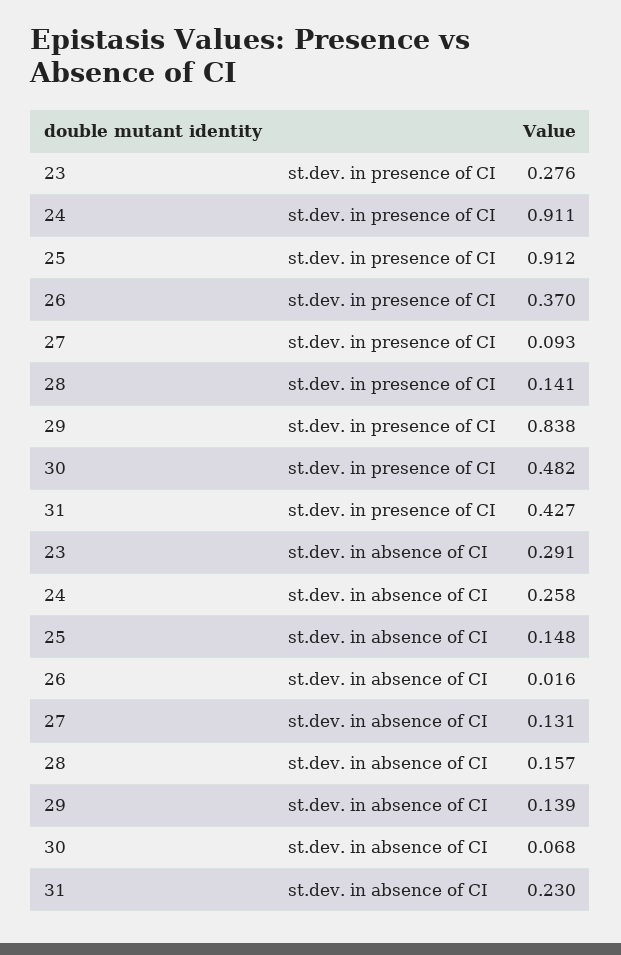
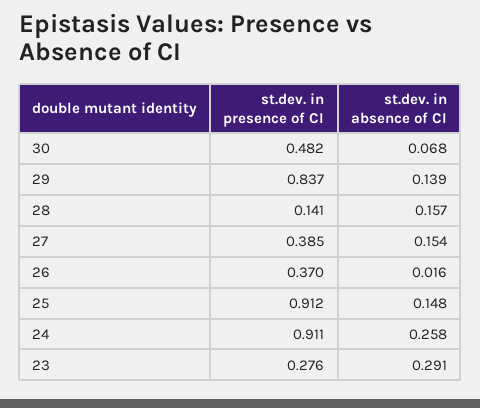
  {
    "23": {
      "st.dev. in presence of CI": 0.276,
      "st.dev. in absence of CI": 0.291
    },
    "24": {
      "st.dev. in presence of CI": 0.911,
      "st.dev. in absence of CI": 0.258
    },
    "25": {
      "st.dev. in presence of CI": 0.912,
      "st.dev. in absence of CI": 0.148
    },
    "26": {
      "st.dev. in presence of CI": 0.37,
      "st.dev. in absence of CI": 0.016
    },
    "27": {
-     "st.dev. in presence of CI": 0.093,
+     "st.dev. in presence of CI": 0.385,
-     "st.dev. in absence of CI": 0.131
+     "st.dev. in absence of CI": 0.154
    },
    "28": {
      "st.dev. in presence of CI": 0.141,
      "st.dev. in absence of CI": 0.157
    },
    "29": {
-     "st.dev. in presence of CI": 0.838,
+     "st.dev. in presence of CI": 0.837,
      "st.dev. in absence of CI": 0.139
    },
    "30": {
      "st.dev. in presence of CI": 0.482,
      "st.dev. in absence of CI": 0.068
-   },
+   }
-   "31": {
-     "st.dev. in presence of CI": 0.427,
-     "st.dev. in absence of CI": 0.23
-   }
  }

